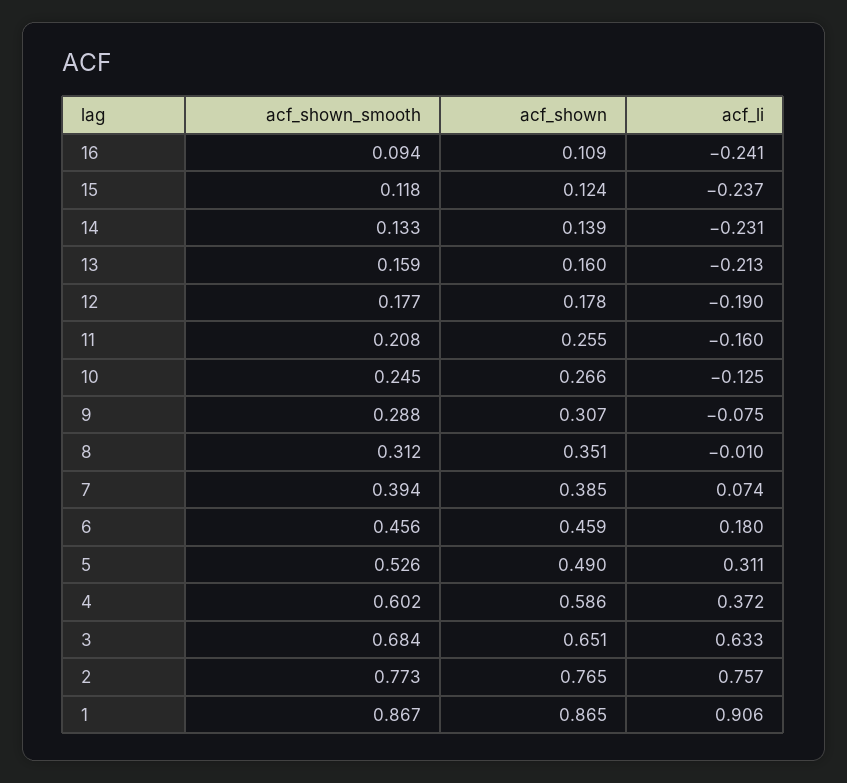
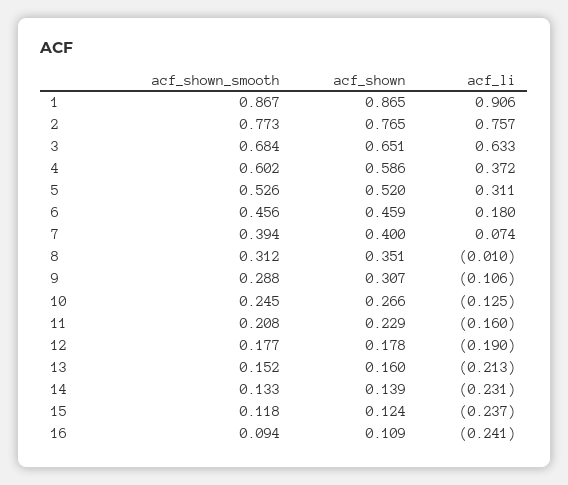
  {
    "acf_shown_smooth": {
      "16": 0.094,
      "15": 0.118,
      "14": 0.133,
-     "13": 0.159,
+     "13": 0.152,
      "12": 0.177,
      "11": 0.208,
      "10": 0.245,
      "9": 0.288,
      "8": 0.312,
      "7": 0.394,
      "6": 0.456,
      "5": 0.526,
      "4": 0.602,
      "3": 0.684,
      "2": 0.773,
      "1": 0.867
    },
    "acf_shown": {
      "16": 0.109,
      "15": 0.124,
      "14": 0.139,
      "13": 0.16,
      "12": 0.178,
-     "11": 0.255,
+     "11": 0.229,
      "10": 0.266,
      "9": 0.307,
      "8": 0.351,
-     "7": 0.385,
+     "7": 0.4,
      "6": 0.459,
-     "5": 0.49,
+     "5": 0.52,
      "4": 0.586,
      "3": 0.651,
      "2": 0.765,
      "1": 0.865
    },
    "acf_li": {
      "16": -0.241,
      "15": -0.237,
      "14": -0.231,
      "13": -0.213,
      "12": -0.19,
      "11": -0.16,
      "10": -0.125,
-     "9": -0.075,
+     "9": -0.106,
      "8": -0.01,
      "7": 0.074,
      "6": 0.18,
      "5": 0.311,
      "4": 0.372,
      "3": 0.633,
      "2": 0.757,
      "1": 0.906
    }
  }

